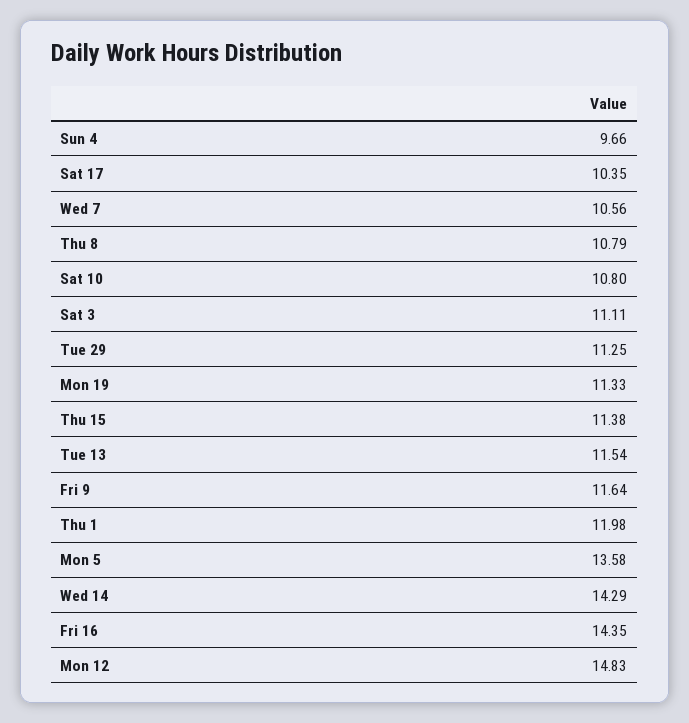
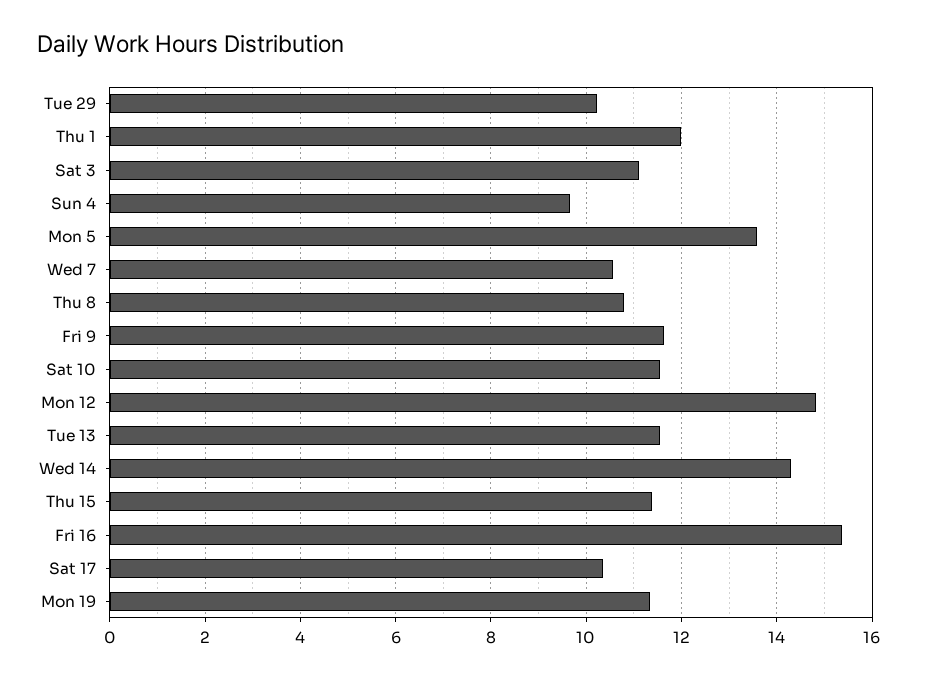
  {
    "Sun 4": 9.66,
    "Sat 17": 10.35,
    "Wed 7": 10.56,
    "Thu 8": 10.79,
-   "Sat 10": 10.8,
+   "Sat 10": 11.6,
    "Sat 3": 11.11,
-   "Tue 29": 11.25,
+   "Tue 29": 10.2,
    "Mon 19": 11.33,
    "Thu 15": 11.38,
    "Tue 13": 11.54,
    "Fri 9": 11.64,
    "Thu 1": 11.98,
    "Mon 5": 13.58,
    "Wed 14": 14.29,
-   "Fri 16": 14.35,
+   "Fri 16": 15.4,
    "Mon 12": 14.83
  }

